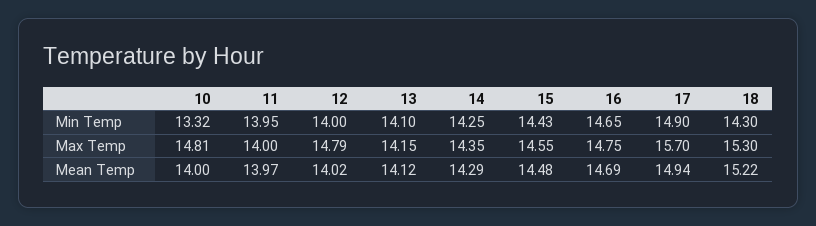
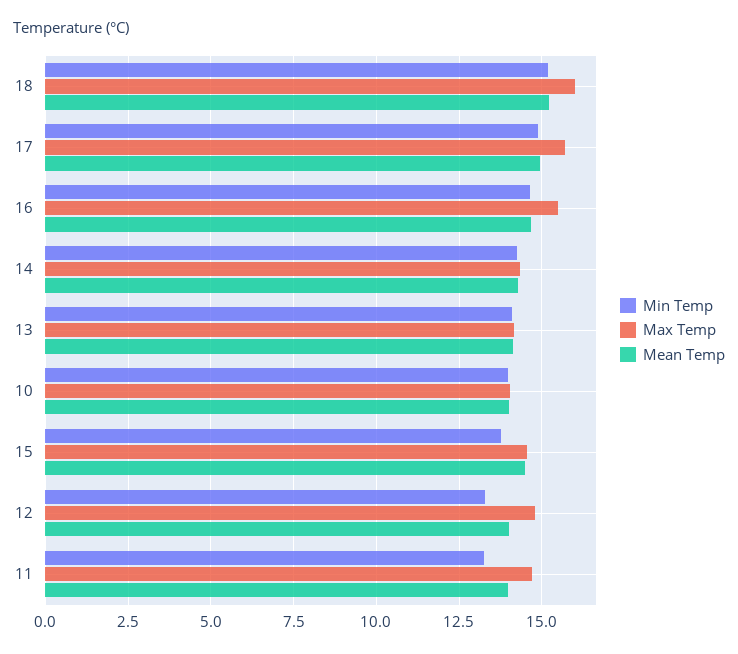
  {
    "Min Temp": {
-     "10": 13.32,
+     "10": 14,
-     "11": 13.95,
+     "11": 13.25,
-     "12": 14,
+     "12": 13.25,
      "13": 14.1,
      "14": 14.25,
-     "15": 14.43,
+     "15": 13.75,
      "16": 14.65,
      "17": 14.9,
-     "18": 14.3
+     "18": 15.25
    },
    "Max Temp": {
-     "10": 14.81,
+     "10": 14,
-     "11": 14,
+     "11": 14.75,
      "12": 14.79,
      "13": 14.15,
      "14": 14.35,
      "15": 14.55,
-     "16": 14.75,
+     "16": 15.5,
      "17": 15.7,
-     "18": 15.3
+     "18": 16
    },
    "Mean Temp": {
      "10": 14,
      "11": 13.97,
      "12": 14.02,
      "13": 14.12,
      "14": 14.29,
      "15": 14.48,
      "16": 14.69,
      "17": 14.94,
      "18": 15.22
    }
  }

